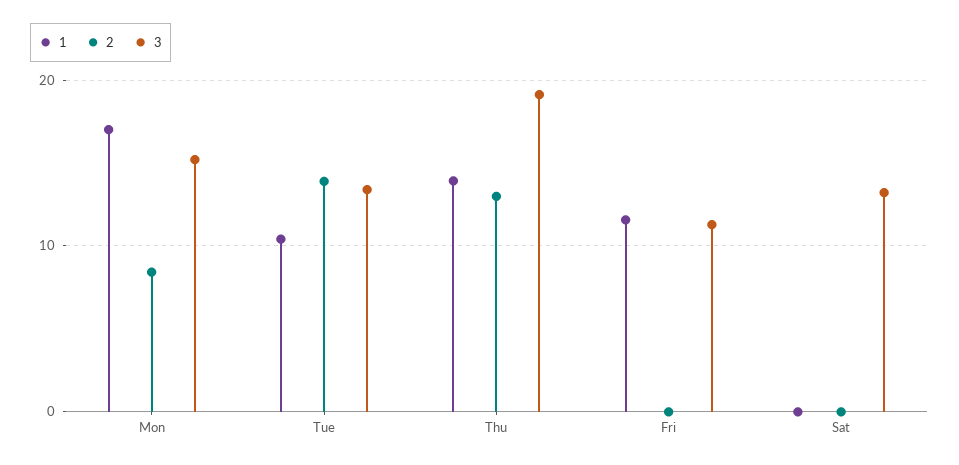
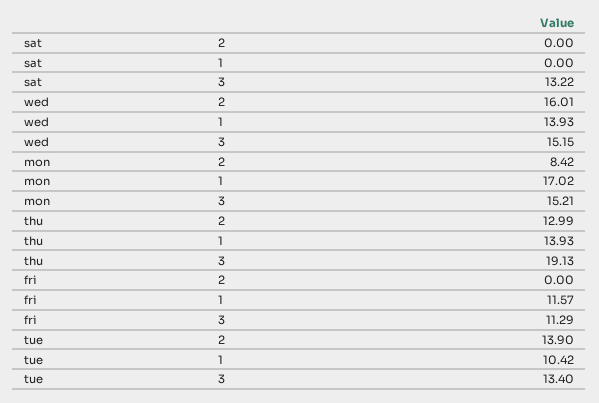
  {
    "1": {
      "Mon": 17.02,
      "Tue": 10.42,
      "Thu": 13.93,
      "Fri": 11.57,
-     "Sat": 0
+     "Sat": 0,
+     "wed": 13.93
    },
    "2": {
      "Mon": 8.42,
      "Tue": 13.9,
      "Thu": 12.99,
      "Fri": 0,
-     "Sat": 0
+     "Sat": 0,
+     "wed": 16.01
    },
    "3": {
      "Mon": 15.21,
      "Tue": 13.4,
      "Thu": 19.13,
      "Fri": 11.29,
-     "Sat": 13.22
+     "Sat": 13.22,
+     "wed": 15.15
    }
  }

